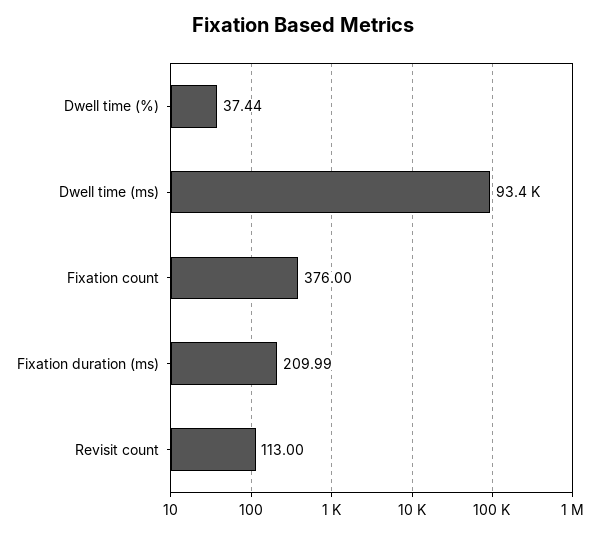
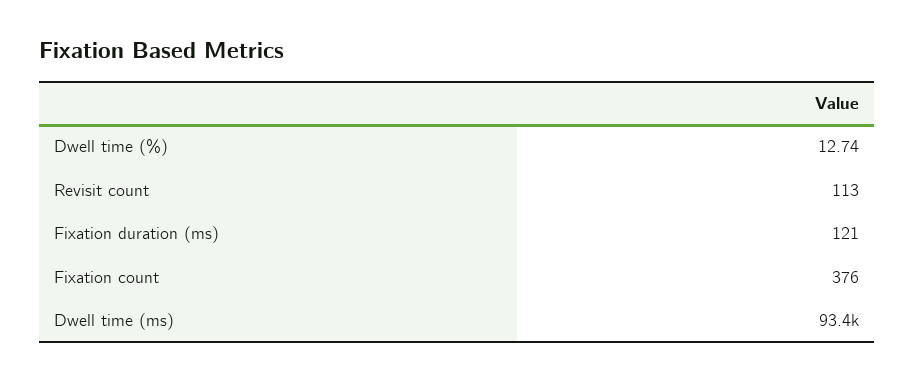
  {
-   "Dwell time (%)": 37.44,
+   "Dwell time (%)": 12.74,
    "Dwell time (ms)": 93400,
    "Fixation count": 376,
-   "Fixation duration (ms)": 209.99,
+   "Fixation duration (ms)": 121,
    "Revisit count": 113
  }

